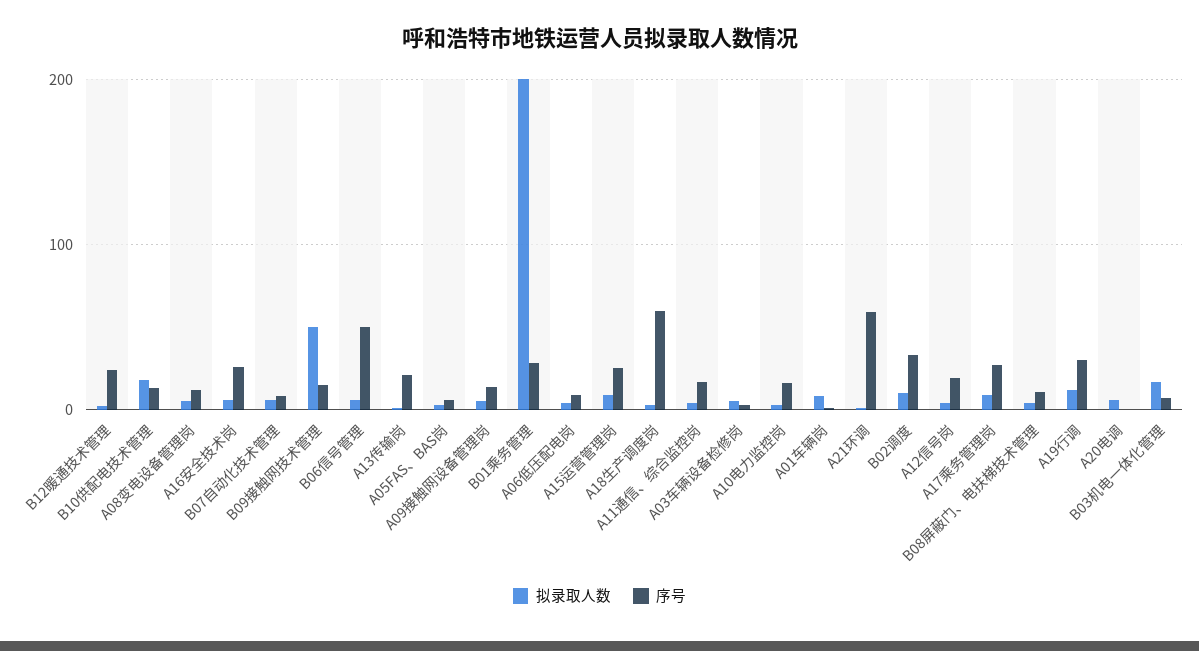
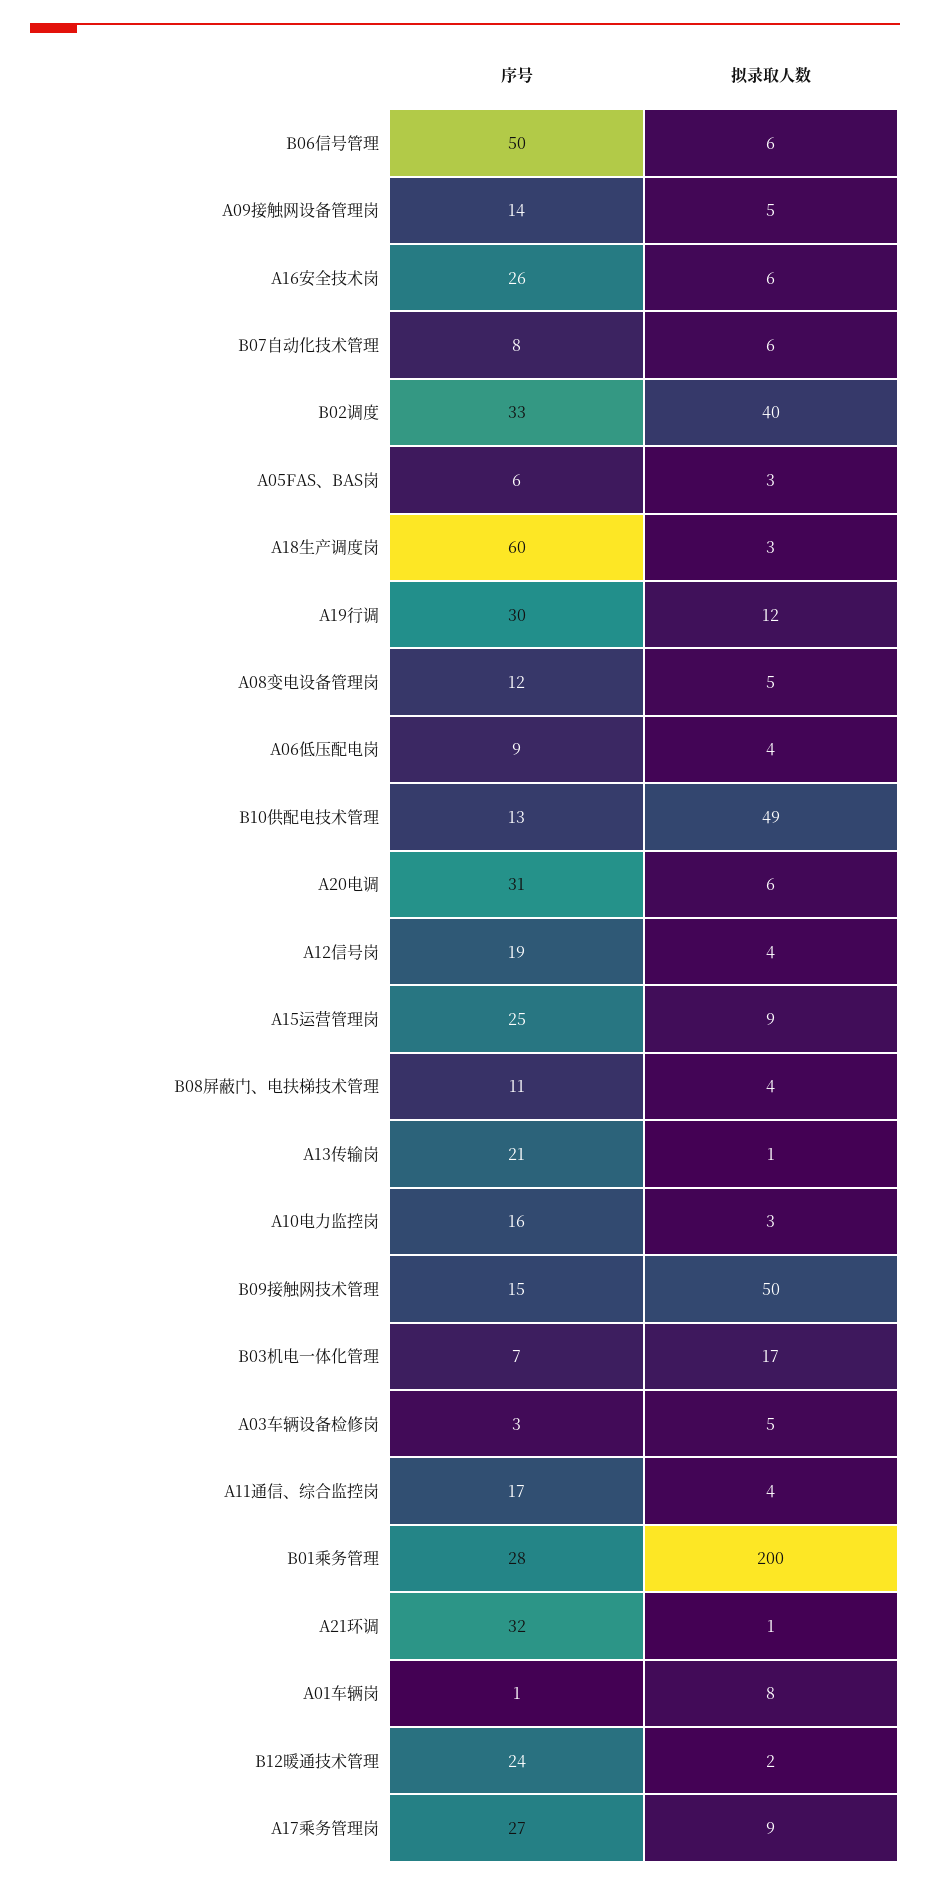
  {
    "拟录取人数": {
      "B12暖通技术管理": 2,
-     "B10供配电技术管理": 20,
+     "B10供配电技术管理": 49,
      "A08变电设备管理岗": 5,
      "A16安全技术岗": 6,
      "B07自动化技术管理": 6,
      "B09接触网技术管理": 50,
      "B06信号管理": 6,
      "A13传输岗": 1,
      "A05FAS、BAS岗": 3,
      "A09接触网设备管理岗": 5,
      "B01乘务管理": 200,
      "A06低压配电岗": 4,
      "A15运营管理岗": 9,
      "A18生产调度岗": 3,
      "A11通信、综合监控岗": 4,
      "A03车辆设备检修岗": 5,
      "A10电力监控岗": 3,
      "A01车辆岗": 8,
      "A21环调": 1,
-     "B02调度": 10,
+     "B02调度": 40,
      "A12信号岗": 4,
      "A17乘务管理岗": 9,
      "B08屏蔽门、电扶梯技术管理": 4,
      "A19行调": 12,
      "A20电调": 6,
      "B03机电一体化管理": 17
    },
    "序号": {
      "B12暖通技术管理": 24,
      "B10供配电技术管理": 13,
      "A08变电设备管理岗": 12,
      "A16安全技术岗": 26,
      "B07自动化技术管理": 8,
      "B09接触网技术管理": 15,
      "B06信号管理": 50,
      "A13传输岗": 21,
      "A05FAS、BAS岗": 6,
      "A09接触网设备管理岗": 14,
      "B01乘务管理": 28,
      "A06低压配电岗": 9,
      "A15运营管理岗": 25,
      "A18生产调度岗": 60,
      "A11通信、综合监控岗": 17,
      "A03车辆设备检修岗": 3,
      "A10电力监控岗": 16,
      "A01车辆岗": 1,
-     "A21环调": 60,
+     "A21环调": 32,
      "B02调度": 33,
      "A12信号岗": 19,
      "A17乘务管理岗": 27,
      "B08屏蔽门、电扶梯技术管理": 11,
      "A19行调": 30,
-     "A20电调": 0,
+     "A20电调": 31,
      "B03机电一体化管理": 7
    }
  }

